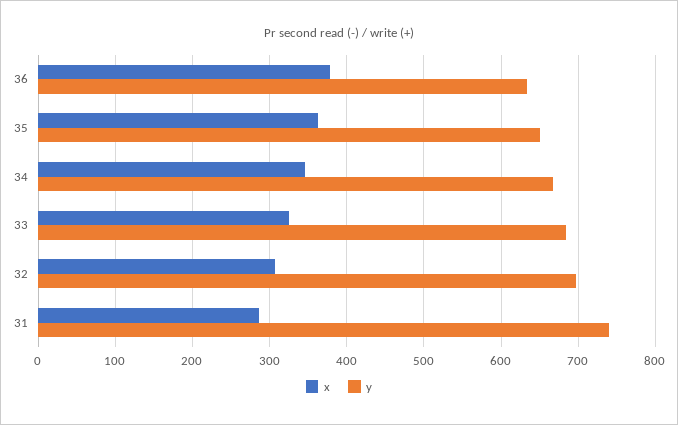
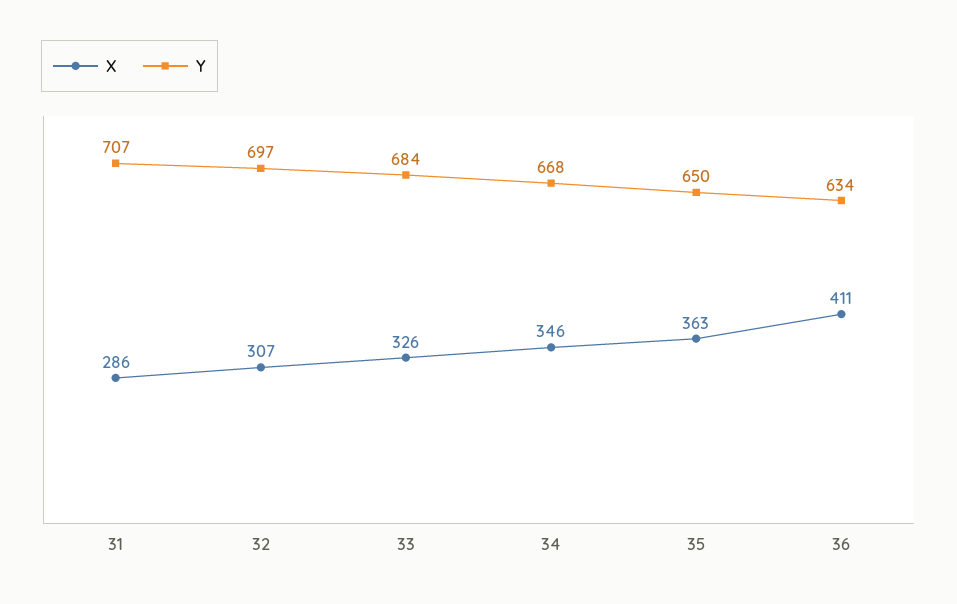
  {
    "x": {
-     "36": 380,
+     "36": 411,
      "35": 363,
      "34": 346,
      "33": 326,
      "32": 307,
      "31": 286
    },
    "y": {
      "36": 634,
      "35": 650,
      "34": 668,
      "33": 684,
      "32": 697,
-     "31": 740
+     "31": 707
    }
  }

